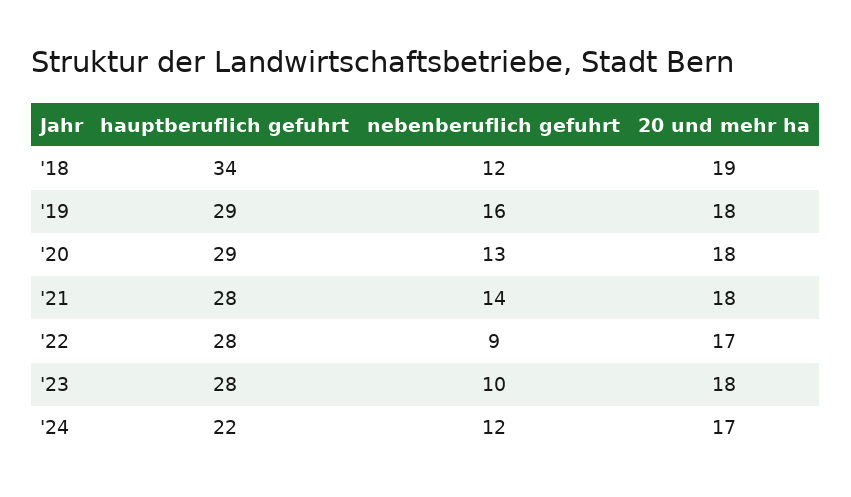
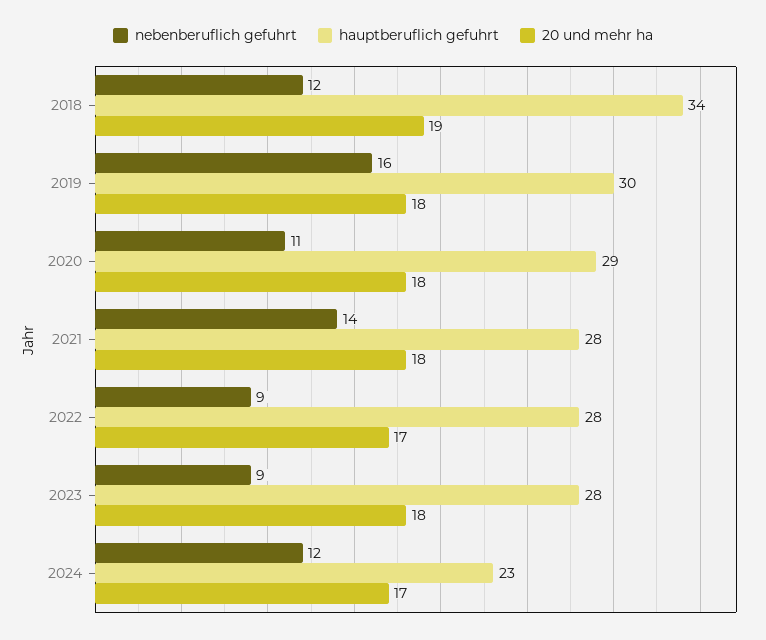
  {
    "hauptberuflich gefuhrt": {
      "'18": 34,
-     "'19": 29,
+     "'19": 30,
      "'20": 29,
      "'21": 28,
      "'22": 28,
      "'23": 28,
-     "'24": 22
+     "'24": 23
    },
    "nebenberuflich gefuhrt": {
      "'18": 12,
      "'19": 16,
-     "'20": 13,
+     "'20": 11,
      "'21": 14,
      "'22": 9,
-     "'23": 10,
+     "'23": 9,
      "'24": 12
    },
    "20 und mehr ha": {
      "'18": 19,
      "'19": 18,
      "'20": 18,
      "'21": 18,
      "'22": 17,
      "'23": 18,
      "'24": 17
    }
  }

